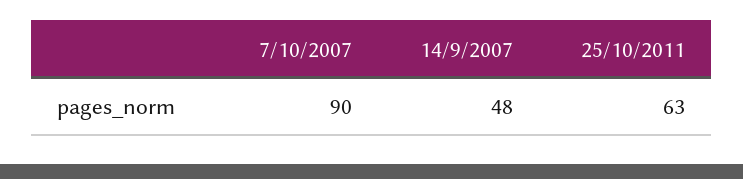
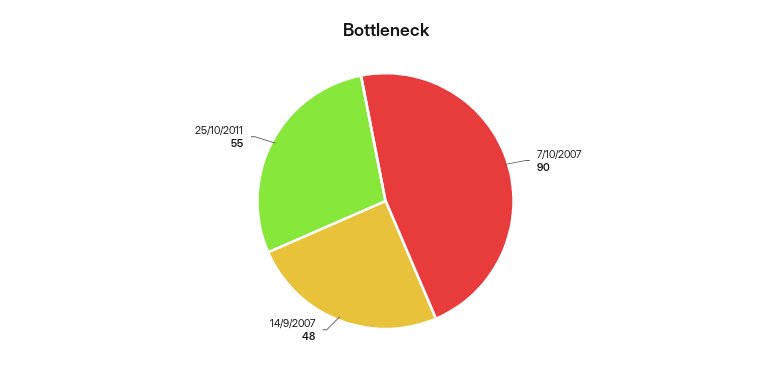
  {
    "7/10/2007": 90,
    "14/9/2007": 48,
-   "25/10/2011": 63
+   "25/10/2011": 55
  }

